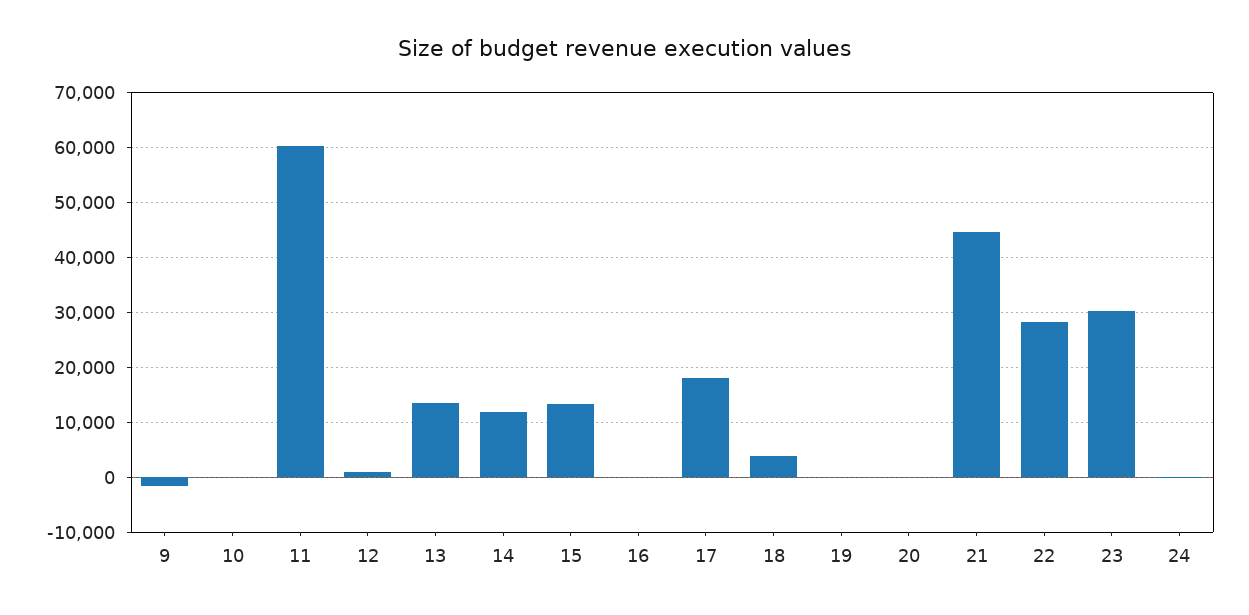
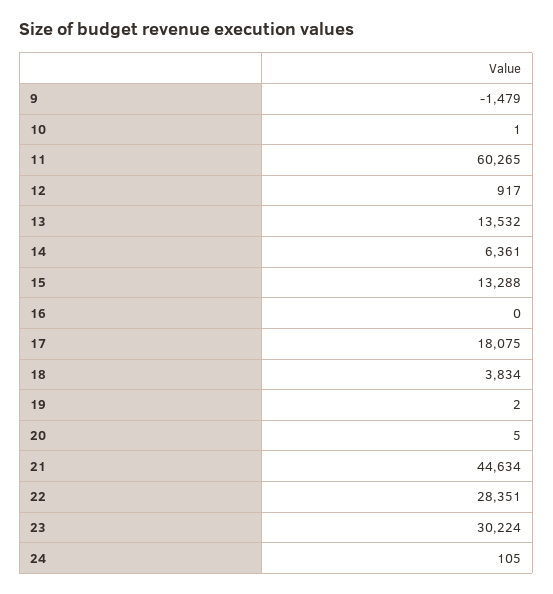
  {
    "9": -1479,
    "10": 1,
    "11": 60265,
    "12": 917,
    "13": 13532,
-   "14": 12000,
+   "14": 6361,
    "15": 13288,
    "16": 0,
    "17": 18075,
    "18": 3834,
    "19": 2,
    "20": 5,
    "21": 44634,
    "22": 28351,
    "23": 30224,
    "24": 105
  }

